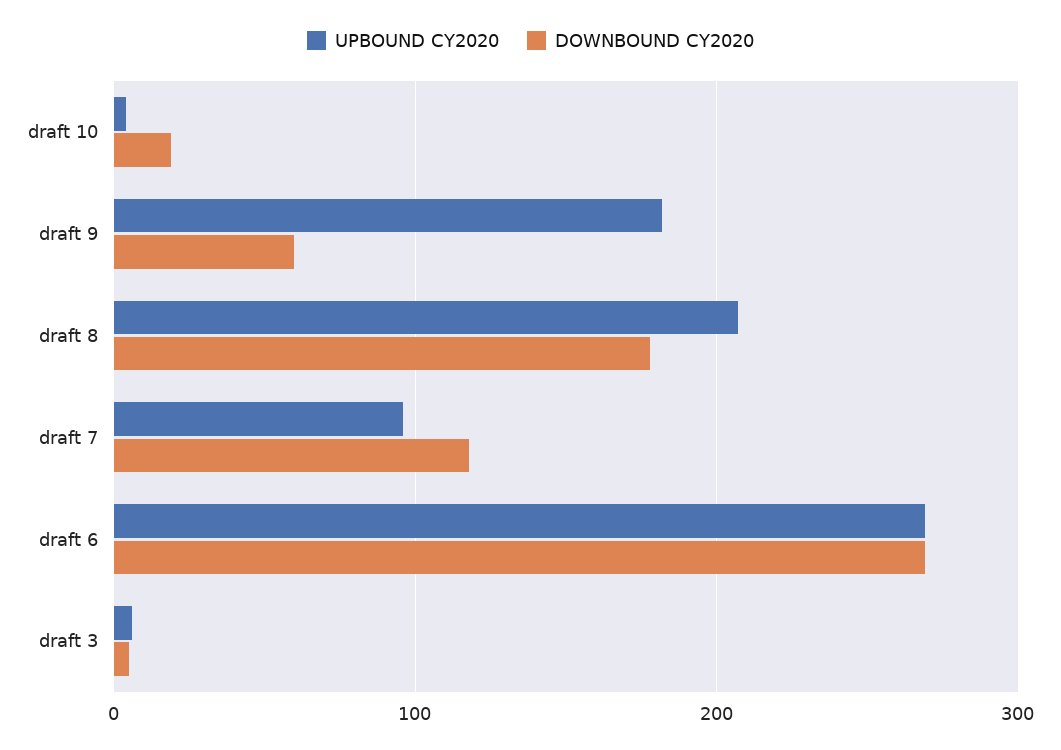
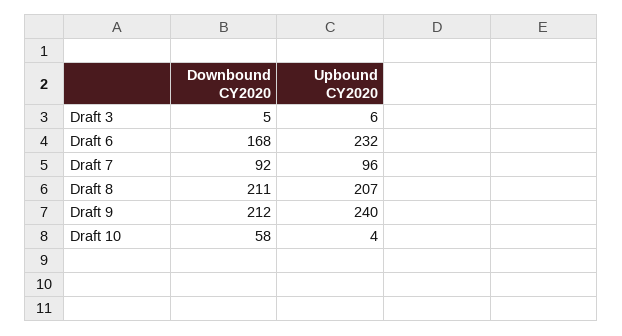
  {
    "UPBOUND CY2020": {
      "draft 10": 4,
-     "draft 9": 180,
+     "draft 9": 240,
      "draft 8": 207,
      "draft 7": 96,
-     "draft 6": 270,
+     "draft 6": 232,
      "draft 3": 6
    },
    "DOWNBOUND CY2020": {
-     "draft 10": 20,
+     "draft 10": 58,
-     "draft 9": 60,
+     "draft 9": 212,
-     "draft 8": 180,
+     "draft 8": 211,
-     "draft 7": 120,
+     "draft 7": 92,
-     "draft 6": 270,
+     "draft 6": 168,
      "draft 3": 5
    }
  }

